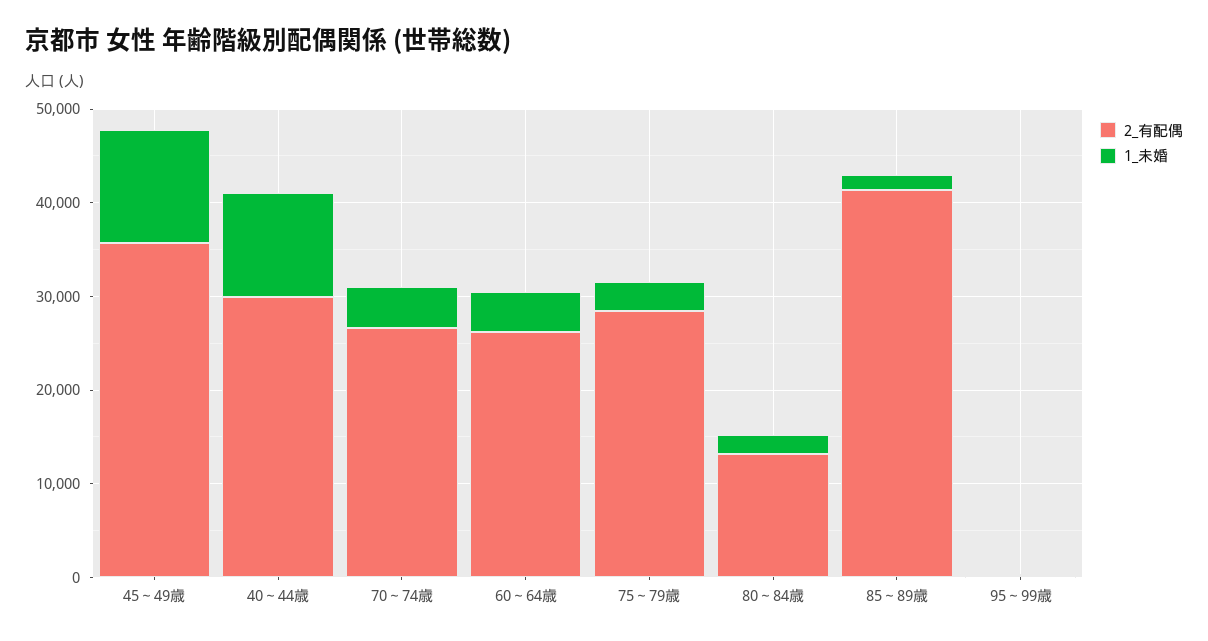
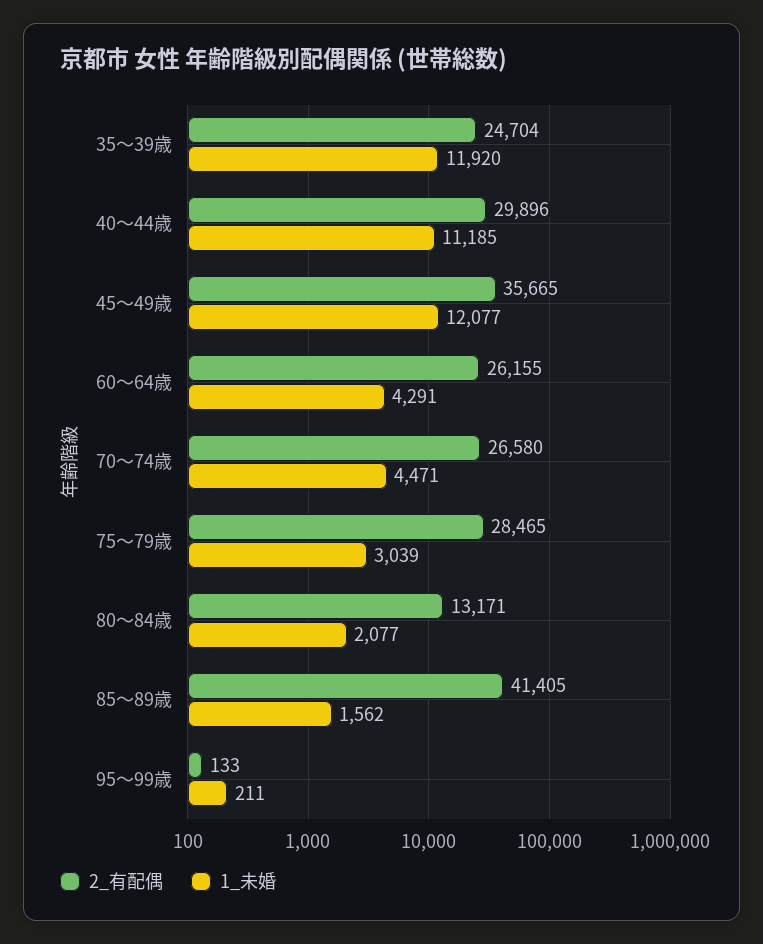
  {
    "2_有配偶": {
      "45～49歳": 35665,
      "40～44歳": 29896,
      "70～74歳": 26580,
      "60～64歳": 26155,
      "75～79歳": 28465,
      "80～84歳": 13171,
      "85～89歳": 41405,
-     "95～99歳": 133
+     "95～99歳": 133,
+     "35～39歳": 24704
    },
    "1_未婚": {
      "45～49歳": 12077,
      "40～44歳": 11185,
      "70～74歳": 4471,
      "60～64歳": 4291,
      "75～79歳": 3039,
      "80～84歳": 2077,
      "85～89歳": 1562,
-     "95～99歳": 211
+     "95～99歳": 211,
+     "35～39歳": 11920
    }
  }

